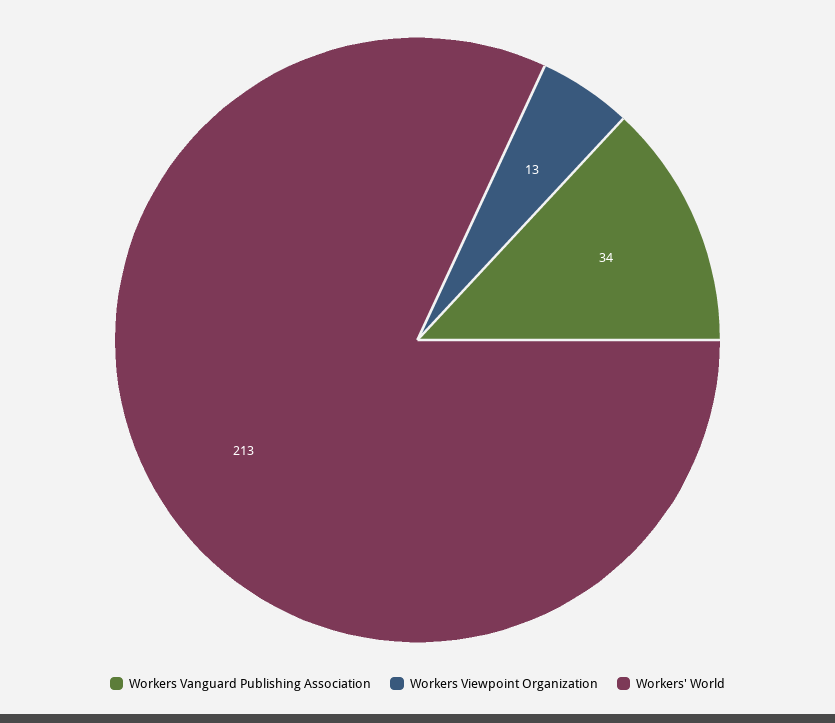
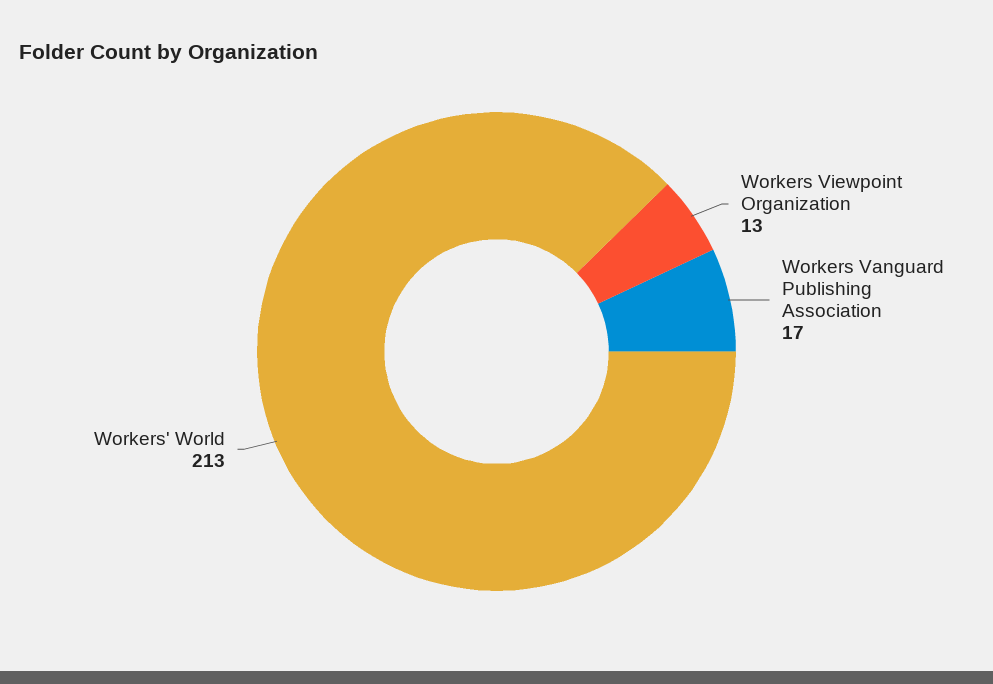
  {
-   "Workers Vanguard Publishing Association": 34,
+   "Workers Vanguard Publishing Association": 17,
    "Workers Viewpoint Organization": 13,
    "Workers' World": 213
  }

